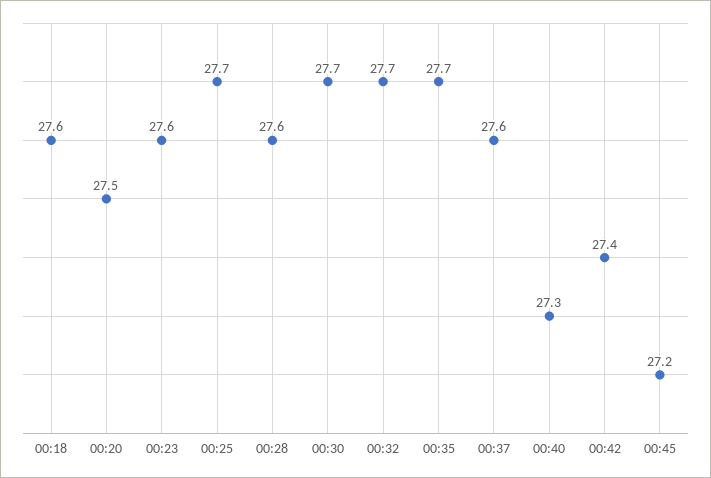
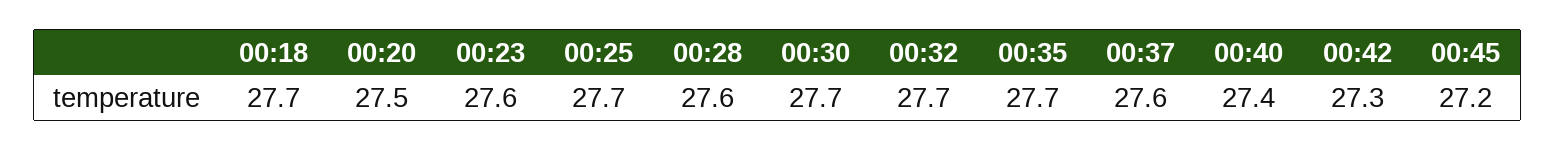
  {
-   "00:18": 27.6,
+   "00:18": 27.7,
    "00:20": 27.5,
    "00:23": 27.6,
    "00:25": 27.7,
    "00:28": 27.6,
    "00:30": 27.7,
    "00:32": 27.7,
    "00:35": 27.7,
    "00:37": 27.6,
-   "00:40": 27.3,
+   "00:40": 27.4,
-   "00:42": 27.4,
+   "00:42": 27.3,
    "00:45": 27.2
  }

